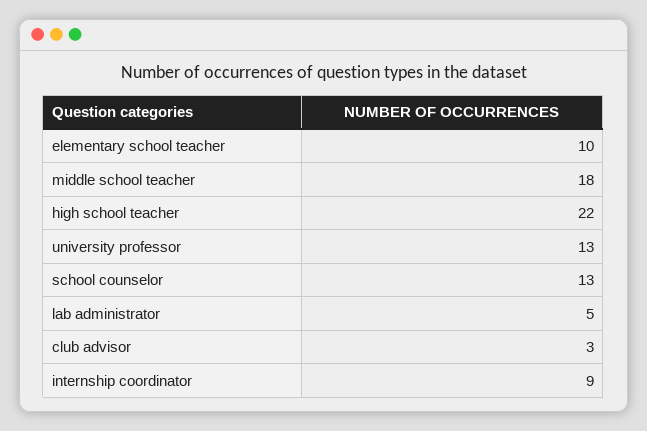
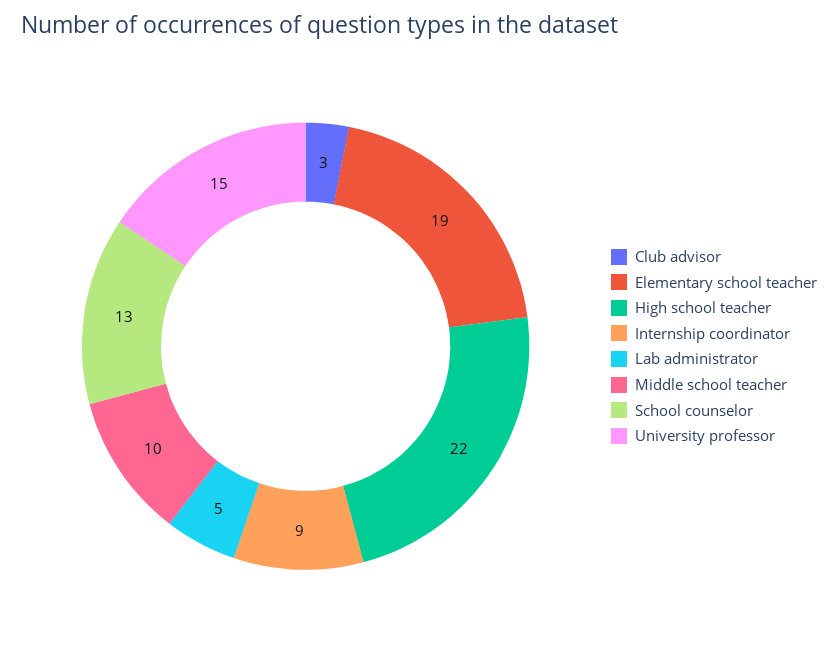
  {
-   "elementary school teacher": 10,
+   "elementary school teacher": 19,
-   "middle school teacher": 18,
+   "middle school teacher": 10,
    "high school teacher": 22,
-   "university professor": 13,
+   "university professor": 15,
    "school counselor": 13,
    "lab administrator": 5,
    "club advisor": 3,
    "internship coordinator": 9
  }

